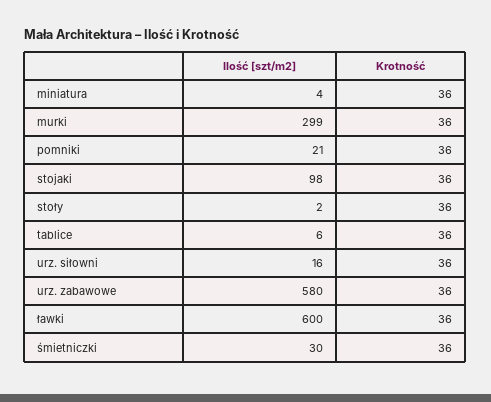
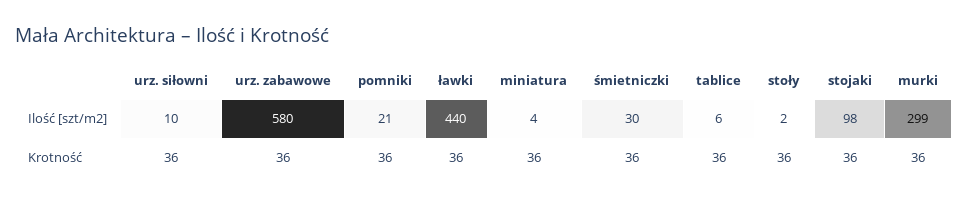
  {
    "Ilość [szt/m2]": {
      "miniatura": 4,
      "murki": 299,
      "pomniki": 21,
      "stojaki": 98,
      "stoły": 2,
      "tablice": 6,
-     "urz. siłowni": 16,
+     "urz. siłowni": 10,
      "urz. zabawowe": 580,
-     "ławki": 600,
+     "ławki": 440,
      "śmietniczki": 30
    },
    "Krotność": {
      "miniatura": 36,
      "murki": 36,
      "pomniki": 36,
      "stojaki": 36,
      "stoły": 36,
      "tablice": 36,
      "urz. siłowni": 36,
      "urz. zabawowe": 36,
      "ławki": 36,
      "śmietniczki": 36
    }
  }

